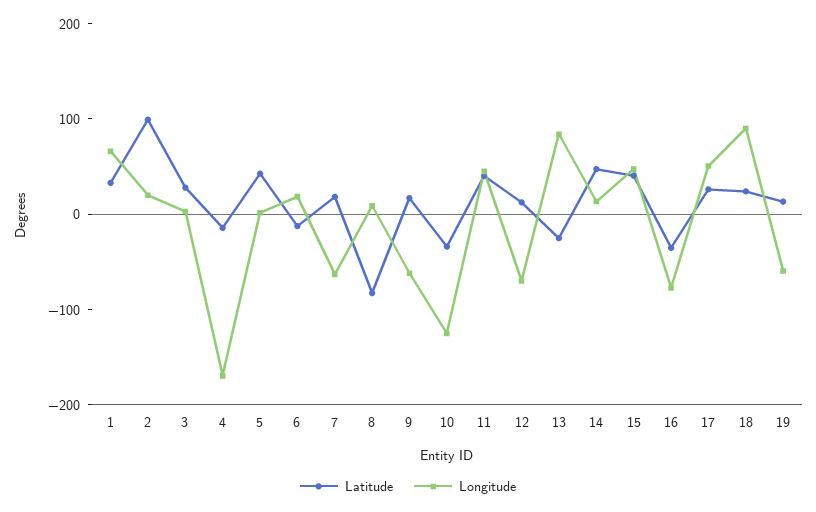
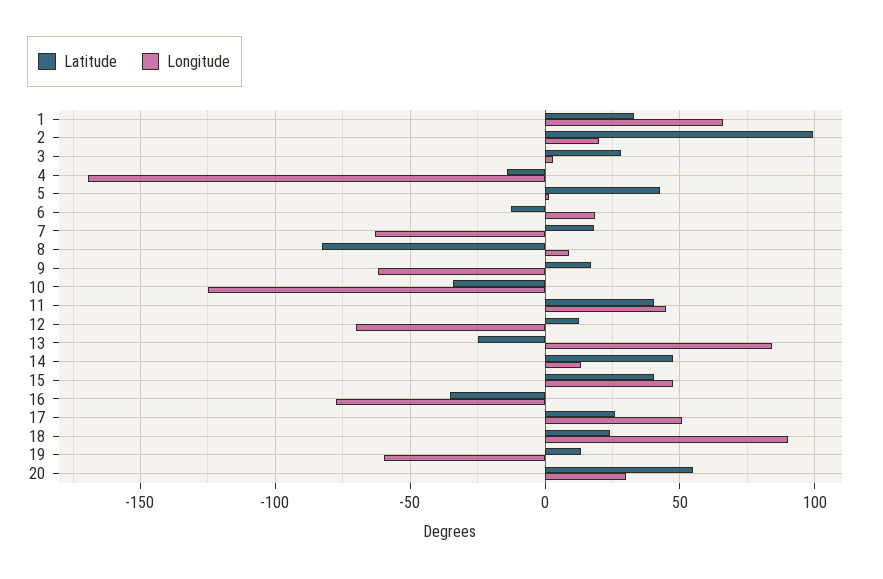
  {
    "Latitude": {
      "1": 35,
      "2": 100,
      "3": 30,
      "4": -15,
      "5": 45,
      "6": -15,
      "7": 20,
      "8": -85,
      "9": 15,
      "10": -35,
      "11": 40,
      "12": 15,
      "13": -25,
      "14": 45,
      "15": 40,
      "16": -35,
      "17": 25,
      "18": 25,
-     "19": 15
+     "19": 15,
+     "20": 55
    },
    "Longitude": {
      "1": 65,
      "2": 20,
      "3": 5,
      "4": -170,
      "5": 0,
      "6": 20,
      "7": -65,
      "8": 10,
      "9": -60,
      "10": -125,
      "11": 45,
      "12": -70,
      "13": 85,
      "14": 15,
      "15": 50,
      "16": -75,
      "17": 50,
      "18": 90,
-     "19": -60
+     "19": -60,
+     "20": 30
    }
  }

